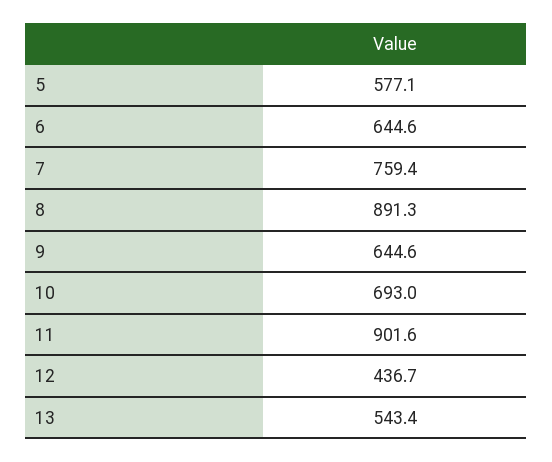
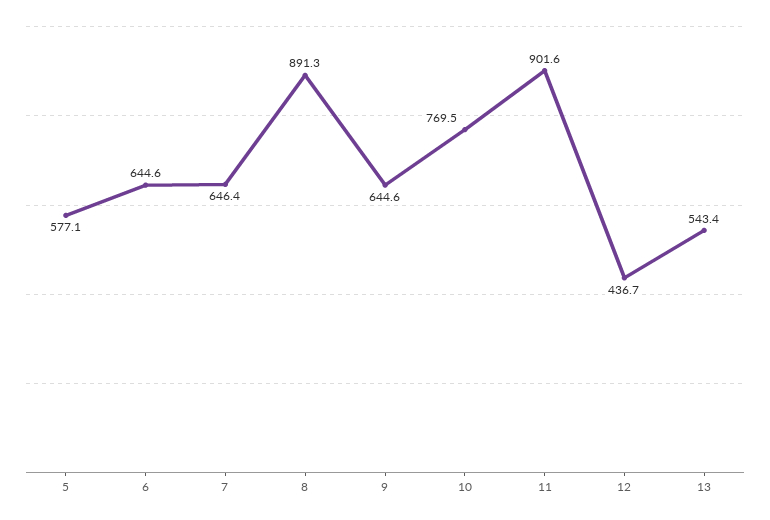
  {
    "5": 577.1,
    "6": 644.6,
-   "7": 759.4,
+   "7": 646.4,
    "8": 891.3,
    "9": 644.6,
-   "10": 693,
+   "10": 769.5,
    "11": 901.6,
    "12": 436.7,
    "13": 543.4
  }

